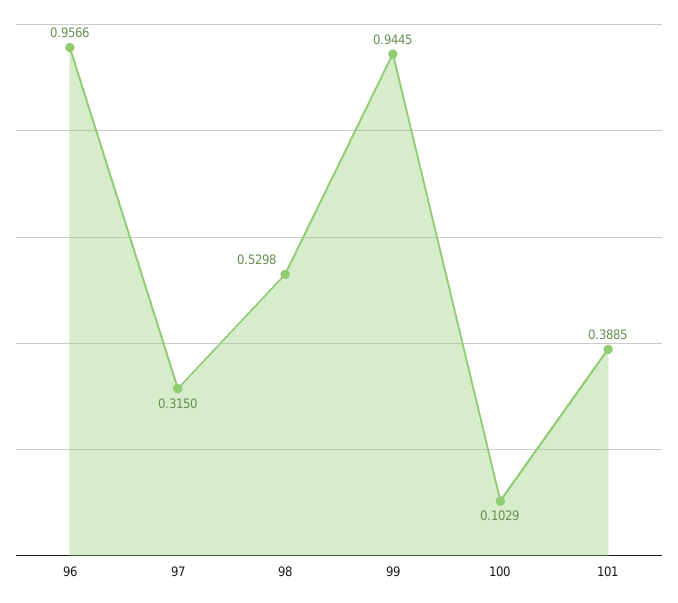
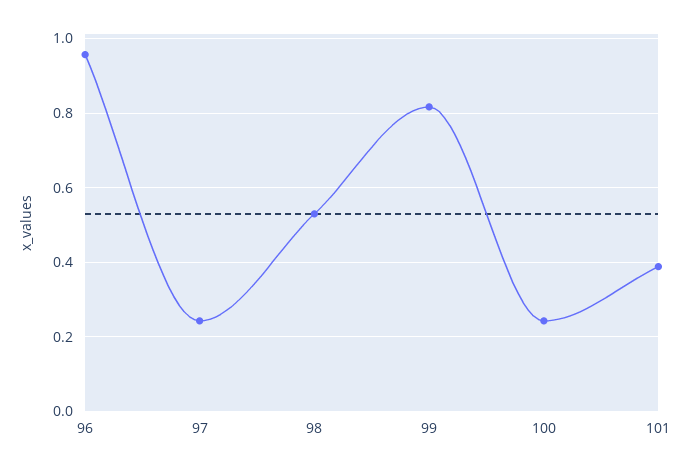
  {
    "96": 0.9566,
-   "97": 0.315,
+   "97": 0.24,
    "98": 0.5298,
-   "99": 0.9445,
+   "99": 0.82,
-   "100": 0.1029,
+   "100": 0.24,
    "101": 0.3885
  }

